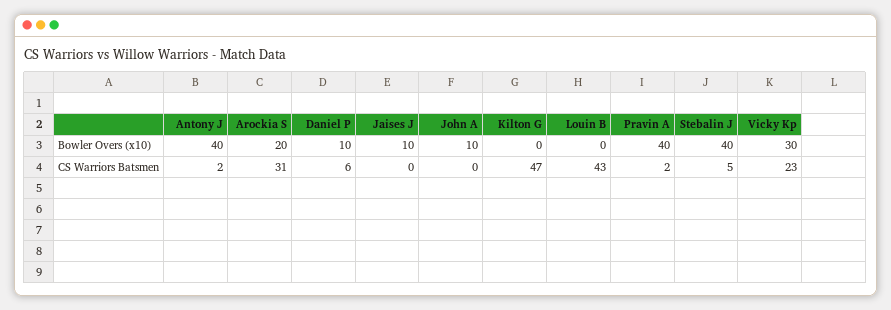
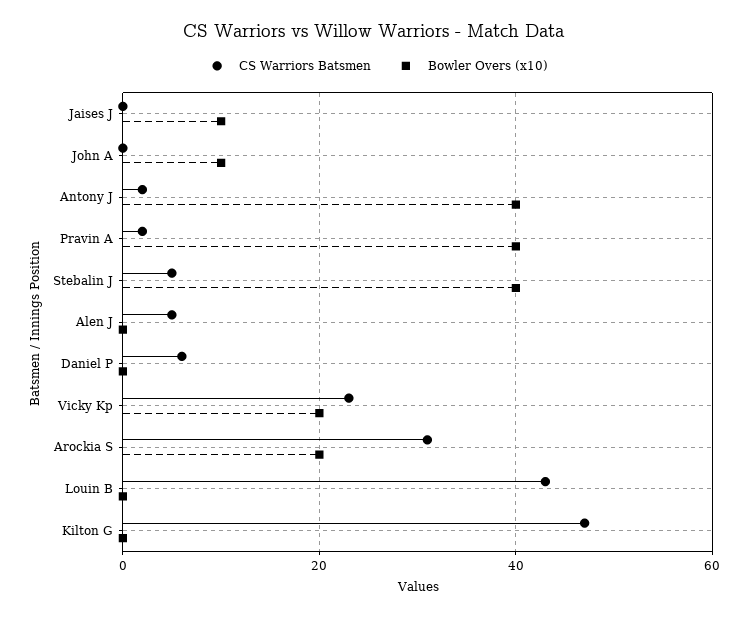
  {
    "Bowler Overs (x10)": {
      "Antony J": 40,
      "Arockia S": 20,
-     "Daniel P": 10,
+     "Daniel P": 0,
      "Jaises J": 10,
      "John A": 10,
      "Kilton G": 0,
      "Louin B": 0,
      "Pravin A": 40,
      "Stebalin J": 40,
-     "Vicky Kp": 30
+     "Vicky Kp": 20,
+     "Alen J": 0
    },
    "CS Warriors Batsmen": {
      "Antony J": 2,
      "Arockia S": 31,
      "Daniel P": 6,
      "Jaises J": 0,
      "John A": 0,
      "Kilton G": 47,
      "Louin B": 43,
      "Pravin A": 2,
      "Stebalin J": 5,
-     "Vicky Kp": 23
+     "Vicky Kp": 23,
+     "Alen J": 5
    }
  }

